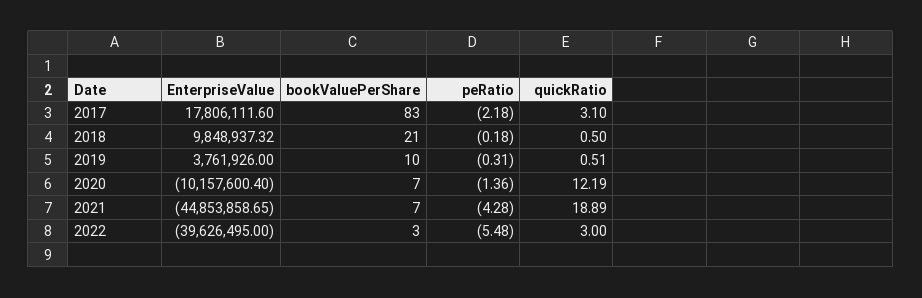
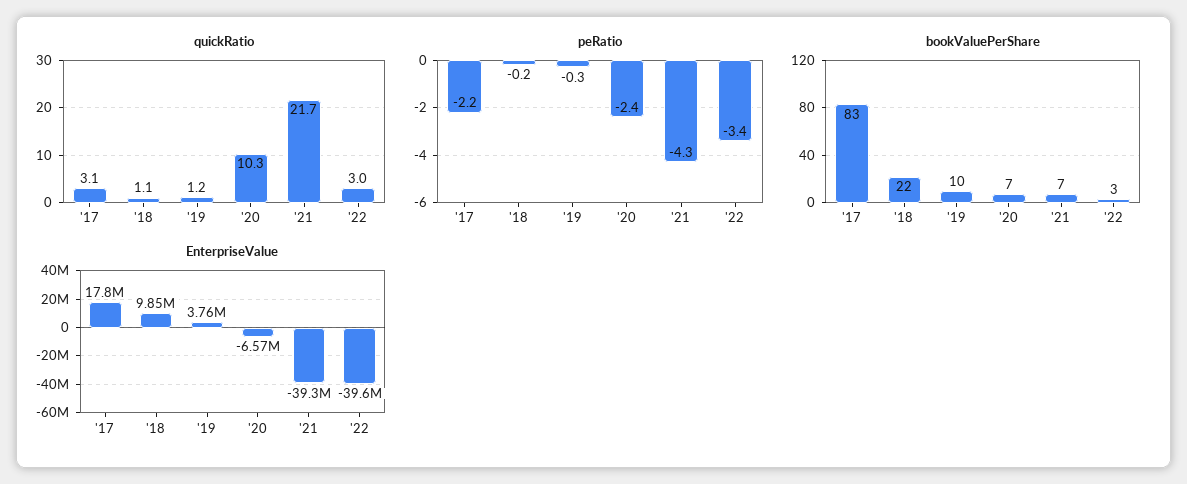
  {
    "EnterpriseValue": {
      "2017": 17806111.6,
      "2018": 9848937.32,
      "2019": 3761926,
-     "2020": -10157600.4,
+     "2020": -6570000,
-     "2021": -44853858.65,
+     "2021": -39300000,
      "2022": -39626495
    },
    "bookValuePerShare": {
      "2017": 83,
-     "2018": 21,
+     "2018": 22,
      "2019": 10,
      "2020": 7,
      "2021": 7,
      "2022": 3
    },
    "peRatio": {
      "2017": -2.18,
      "2018": -0.18,
      "2019": -0.31,
-     "2020": -1.36,
+     "2020": -2.4,
      "2021": -4.28,
-     "2022": -5.48
+     "2022": -3.4
    },
    "quickRatio": {
      "2017": 3.1,
-     "2018": 0.5,
+     "2018": 1.1,
-     "2019": 0.51,
+     "2019": 1.2,
-     "2020": 12.19,
+     "2020": 10.3,
-     "2021": 18.89,
+     "2021": 21.7,
      "2022": 3
    }
  }

